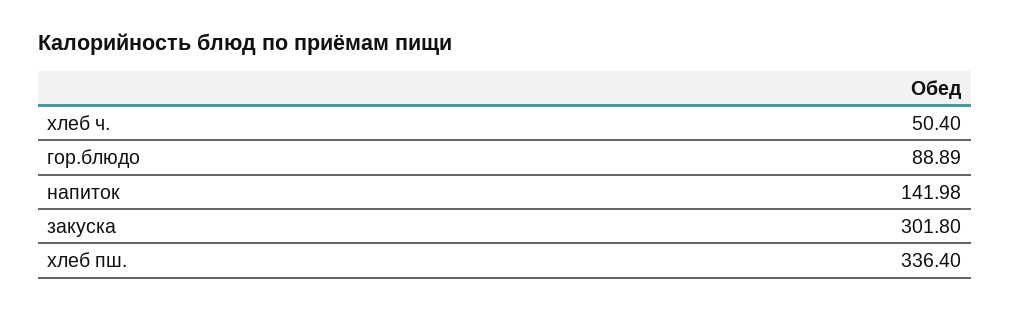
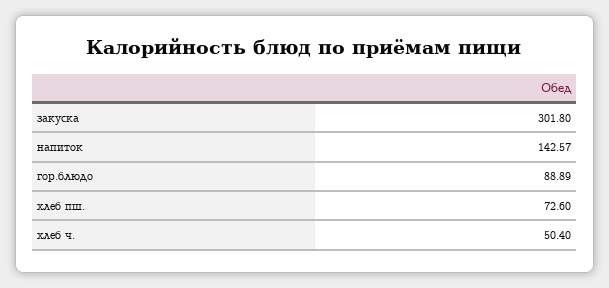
  {
    "хлеб ч.": 50.4,
    "гор.блюдо": 88.89,
-   "напиток": 141.98,
+   "напиток": 142.57,
    "закуска": 301.8,
-   "хлеб пш.": 336.4
+   "хлеб пш.": 72.6
  }

